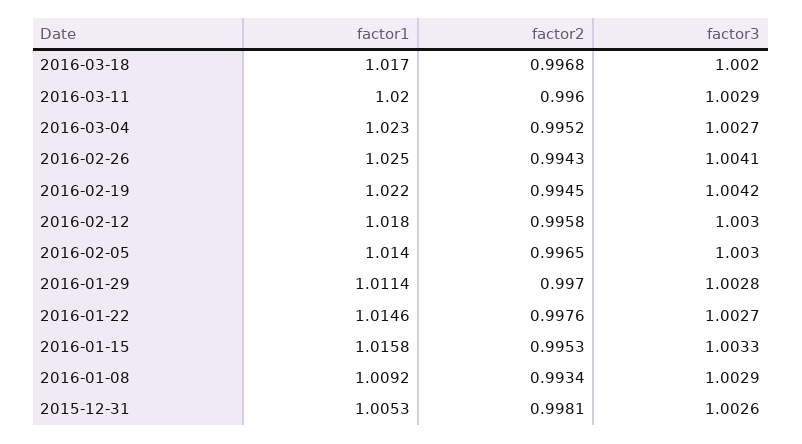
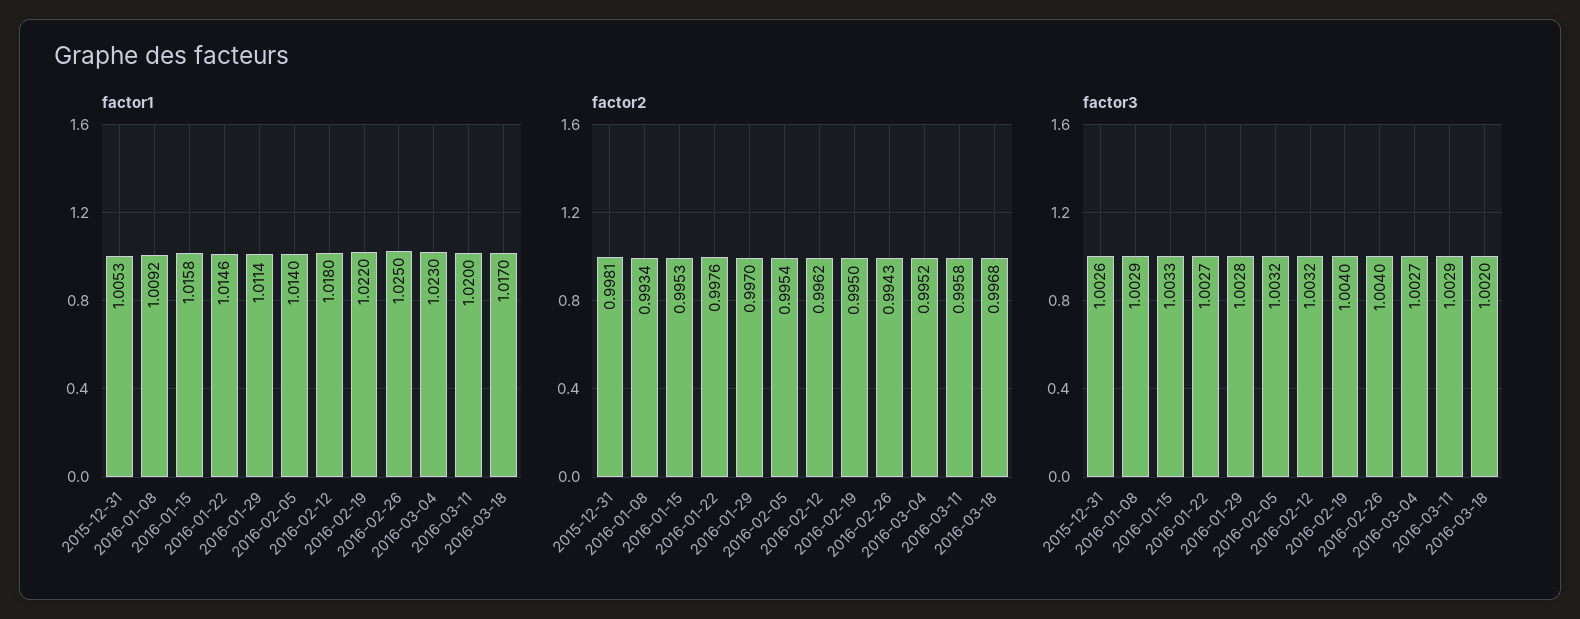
  {
    "factor1": {
      "2016-03-18": 1.017,
      "2016-03-11": 1.02,
      "2016-03-04": 1.023,
      "2016-02-26": 1.025,
      "2016-02-19": 1.022,
      "2016-02-12": 1.018,
      "2016-02-05": 1.014,
      "2016-01-29": 1.0114,
      "2016-01-22": 1.0146,
      "2016-01-15": 1.0158,
      "2016-01-08": 1.0092,
      "2015-12-31": 1.0053
    },
    "factor2": {
      "2016-03-18": 0.9968,
-     "2016-03-11": 0.996,
+     "2016-03-11": 0.9958,
      "2016-03-04": 0.9952,
      "2016-02-26": 0.9943,
-     "2016-02-19": 0.9945,
+     "2016-02-19": 0.995,
-     "2016-02-12": 0.9958,
+     "2016-02-12": 0.9962,
-     "2016-02-05": 0.9965,
+     "2016-02-05": 0.9954,
      "2016-01-29": 0.997,
      "2016-01-22": 0.9976,
      "2016-01-15": 0.9953,
      "2016-01-08": 0.9934,
      "2015-12-31": 0.9981
    },
    "factor3": {
      "2016-03-18": 1.002,
      "2016-03-11": 1.0029,
      "2016-03-04": 1.0027,
-     "2016-02-26": 1.0041,
+     "2016-02-26": 1.004,
-     "2016-02-19": 1.0042,
+     "2016-02-19": 1.004,
-     "2016-02-12": 1.003,
+     "2016-02-12": 1.0032,
-     "2016-02-05": 1.003,
+     "2016-02-05": 1.0032,
      "2016-01-29": 1.0028,
      "2016-01-22": 1.0027,
      "2016-01-15": 1.0033,
      "2016-01-08": 1.0029,
      "2015-12-31": 1.0026
    }
  }

